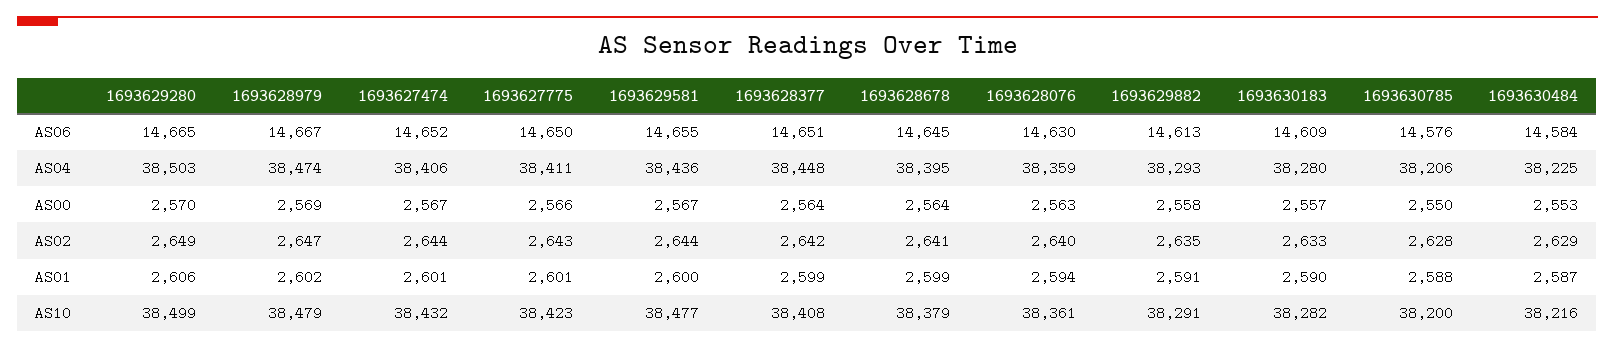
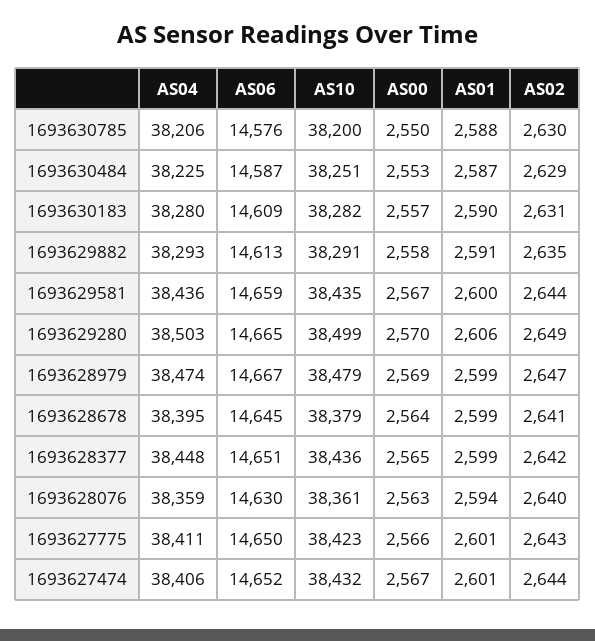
  {
    "1693629280": {
      "AS06": 14665,
      "AS04": 38503,
      "AS00": 2570,
      "AS02": 2649,
      "AS01": 2606,
      "AS10": 38499
    },
    "1693628979": {
      "AS06": 14667,
      "AS04": 38474,
      "AS00": 2569,
      "AS02": 2647,
-     "AS01": 2602,
+     "AS01": 2599,
      "AS10": 38479
    },
    "1693627474": {
      "AS06": 14652,
      "AS04": 38406,
      "AS00": 2567,
      "AS02": 2644,
      "AS01": 2601,
      "AS10": 38432
    },
    "1693627775": {
      "AS06": 14650,
      "AS04": 38411,
      "AS00": 2566,
      "AS02": 2643,
      "AS01": 2601,
      "AS10": 38423
    },
    "1693629581": {
-     "AS06": 14655,
+     "AS06": 14659,
      "AS04": 38436,
      "AS00": 2567,
      "AS02": 2644,
      "AS01": 2600,
-     "AS10": 38477
+     "AS10": 38435
    },
    "1693628377": {
      "AS06": 14651,
      "AS04": 38448,
-     "AS00": 2564,
+     "AS00": 2565,
      "AS02": 2642,
      "AS01": 2599,
-     "AS10": 38408
+     "AS10": 38436
    },
    "1693628678": {
      "AS06": 14645,
      "AS04": 38395,
      "AS00": 2564,
      "AS02": 2641,
      "AS01": 2599,
      "AS10": 38379
    },
    "1693628076": {
      "AS06": 14630,
      "AS04": 38359,
      "AS00": 2563,
      "AS02": 2640,
      "AS01": 2594,
      "AS10": 38361
    },
    "1693629882": {
      "AS06": 14613,
      "AS04": 38293,
      "AS00": 2558,
      "AS02": 2635,
      "AS01": 2591,
      "AS10": 38291
    },
    "1693630183": {
      "AS06": 14609,
      "AS04": 38280,
      "AS00": 2557,
-     "AS02": 2633,
+     "AS02": 2631,
      "AS01": 2590,
      "AS10": 38282
    },
    "1693630785": {
      "AS06": 14576,
      "AS04": 38206,
      "AS00": 2550,
-     "AS02": 2628,
+     "AS02": 2630,
      "AS01": 2588,
      "AS10": 38200
    },
    "1693630484": {
-     "AS06": 14584,
+     "AS06": 14587,
      "AS04": 38225,
      "AS00": 2553,
      "AS02": 2629,
      "AS01": 2587,
-     "AS10": 38216
+     "AS10": 38251
    }
  }

